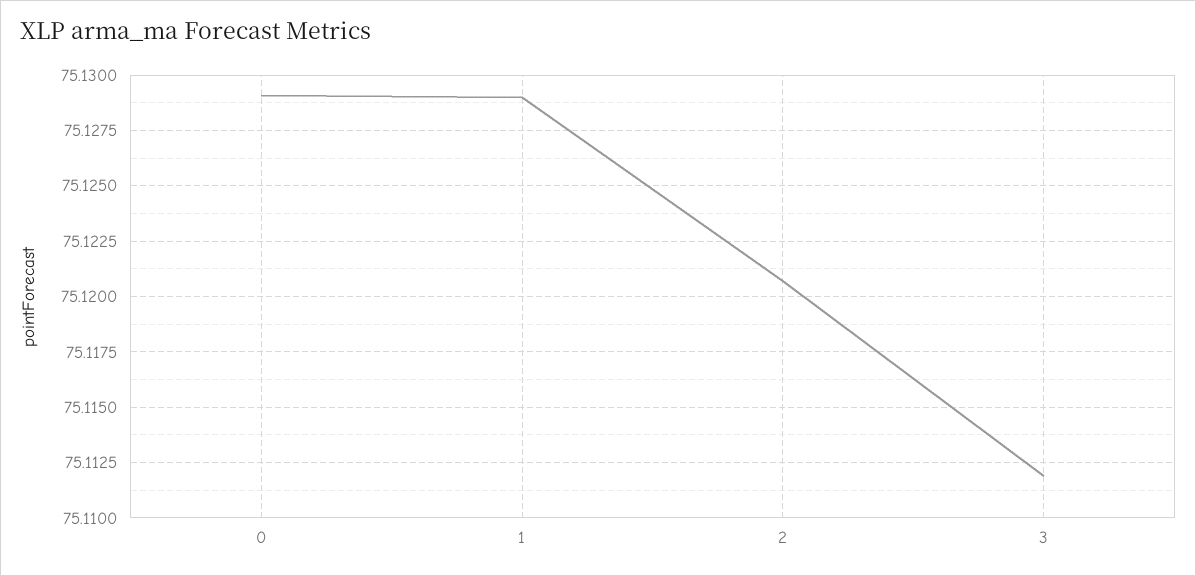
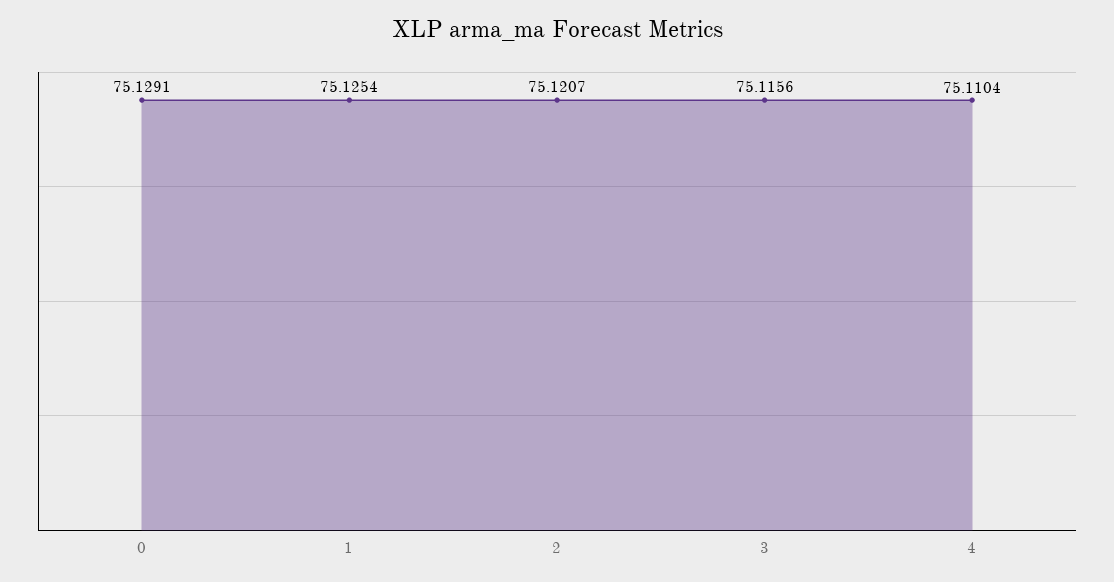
  {
    "0": 75.1291,
-   "1": 75.129,
+   "1": 75.1254,
    "2": 75.1207,
-   "3": 75.112
+   "3": 75.1156,
+   "4": 75.1104
  }

